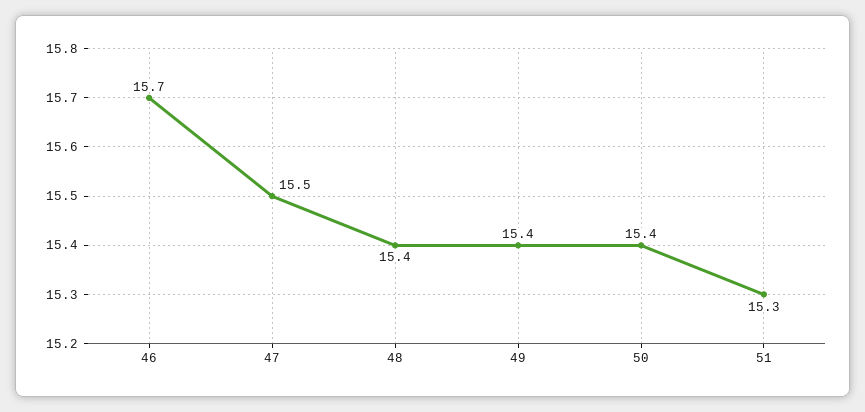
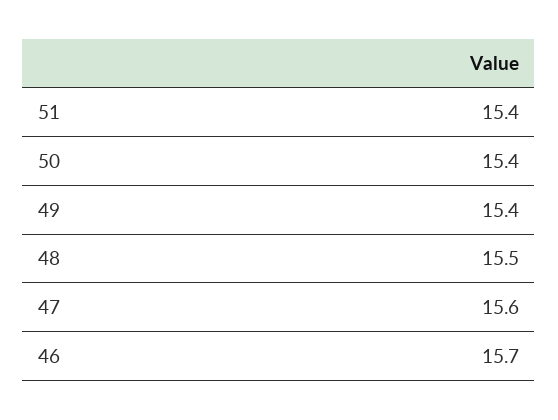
  {
    "46": 15.7,
-   "47": 15.5,
+   "47": 15.6,
-   "48": 15.4,
+   "48": 15.5,
    "49": 15.4,
    "50": 15.4,
-   "51": 15.3
+   "51": 15.4
  }

